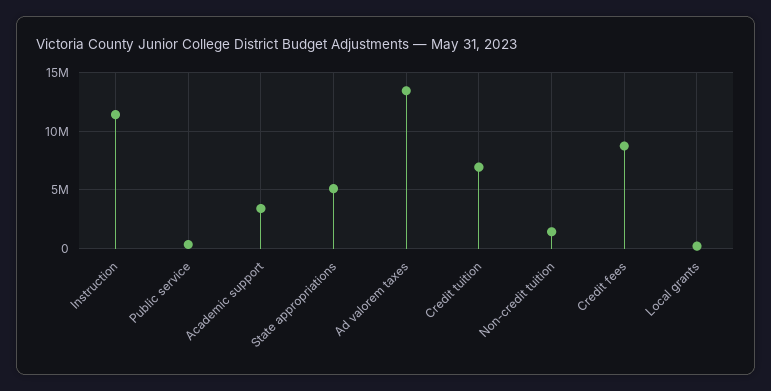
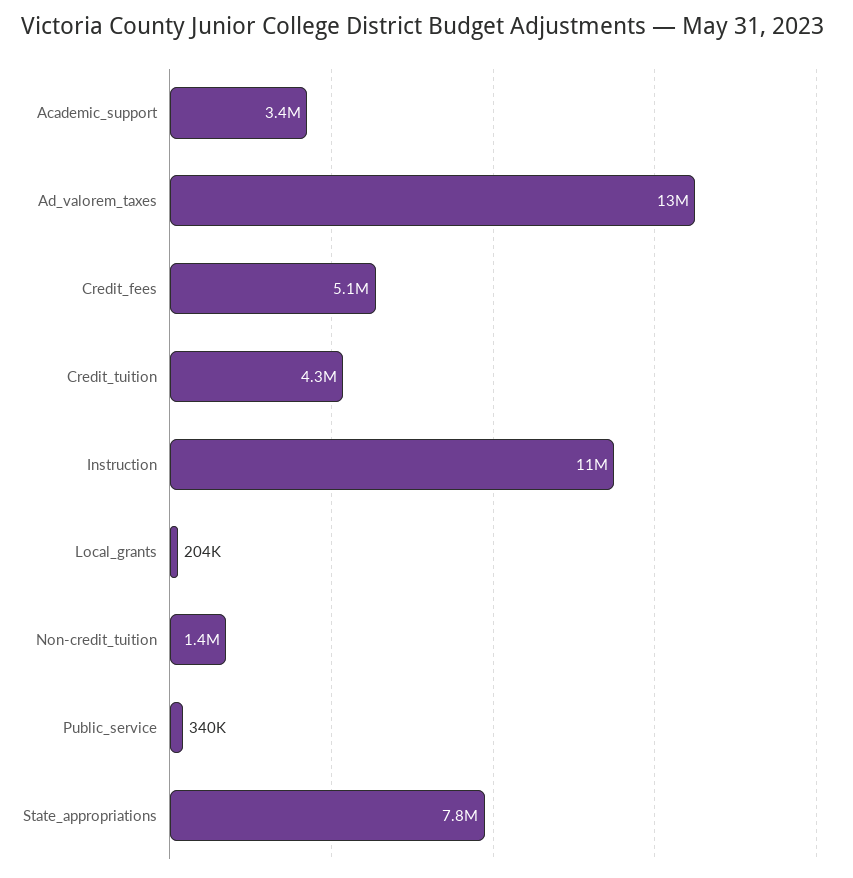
  {
    "Instruction": 11000000,
    "Public service": 340000,
    "Academic support": 3400000,
-   "State appropriations": 5000000,
+   "State appropriations": 7800000,
    "Ad valorem taxes": 13000000,
-   "Credit tuition": 7000000,
+   "Credit tuition": 4300000,
    "Non-credit tuition": 1400000,
-   "Credit fees": 9000000,
+   "Credit fees": 5100000,
    "Local grants": 204000
  }

